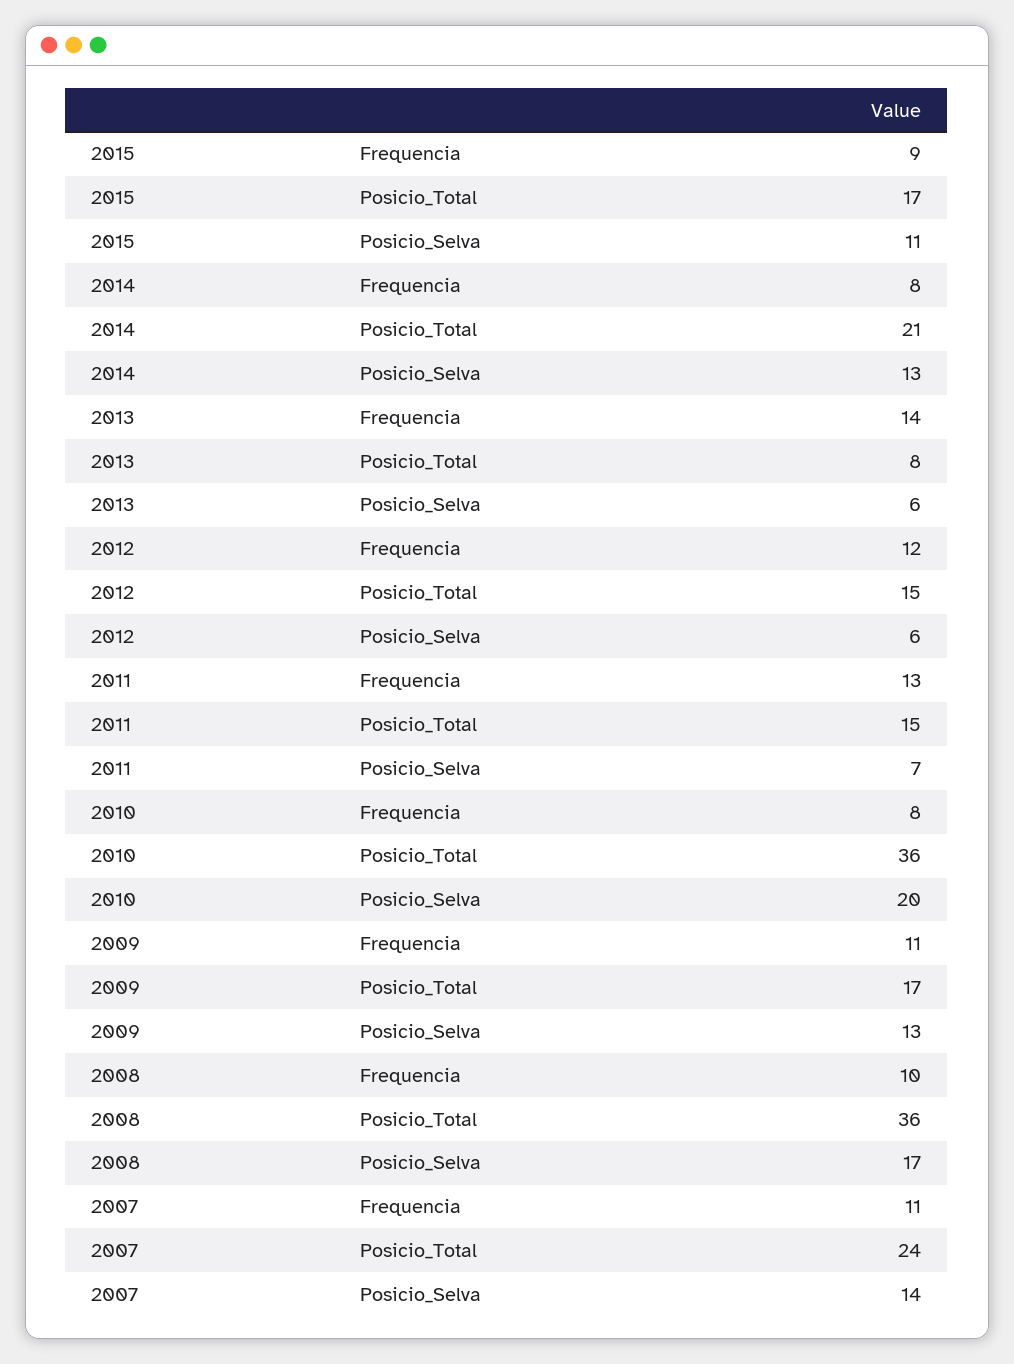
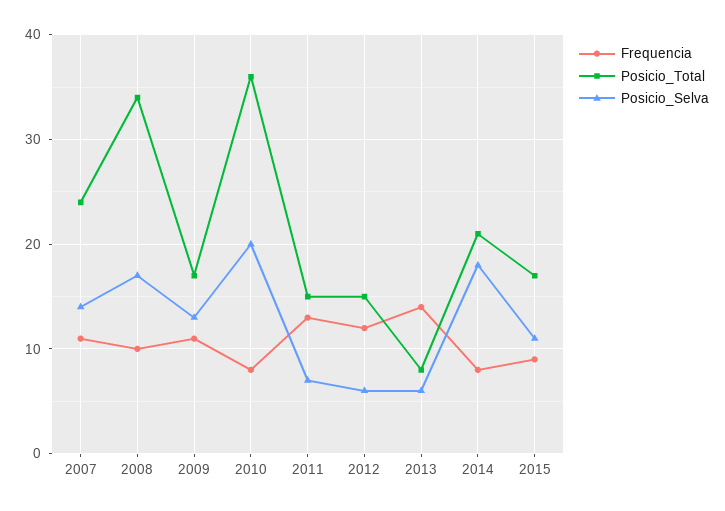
  {
    "Frequencia": {
      "2015": 9,
      "2014": 8,
      "2013": 14,
      "2012": 12,
      "2011": 13,
      "2010": 8,
      "2009": 11,
      "2008": 10,
      "2007": 11
    },
    "Posicio_Total": {
      "2015": 17,
      "2014": 21,
      "2013": 8,
      "2012": 15,
      "2011": 15,
      "2010": 36,
      "2009": 17,
-     "2008": 36,
+     "2008": 34,
      "2007": 24
    },
    "Posicio_Selva": {
      "2015": 11,
-     "2014": 13,
+     "2014": 18,
      "2013": 6,
      "2012": 6,
      "2011": 7,
      "2010": 20,
      "2009": 13,
      "2008": 17,
      "2007": 14
    }
  }

